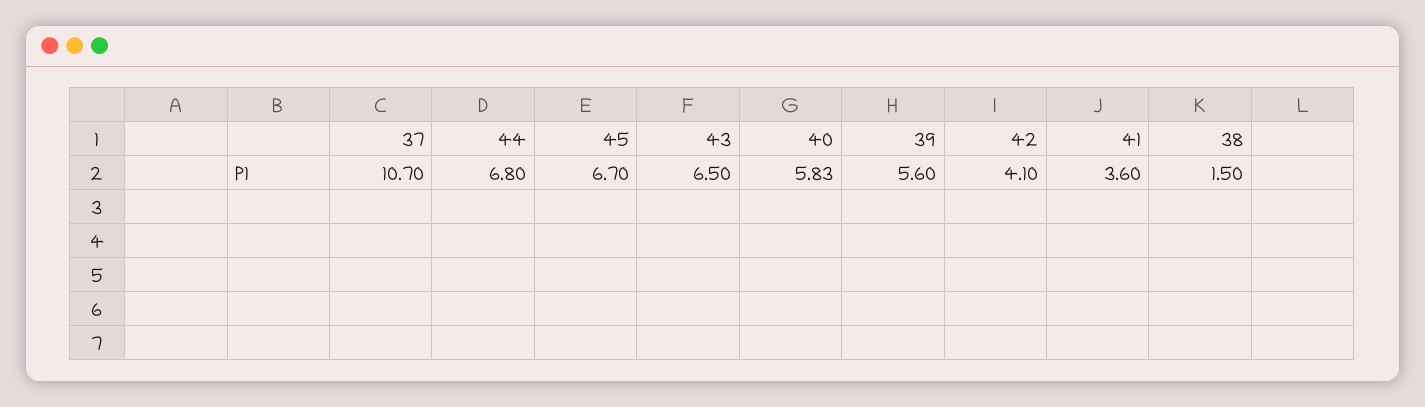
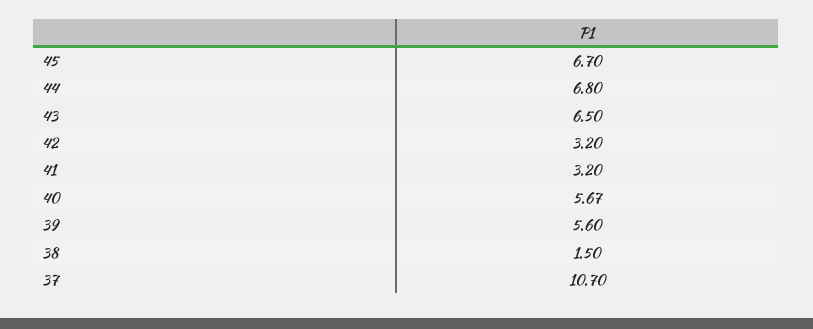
  {
    "37": 10.7,
    "44": 6.8,
    "45": 6.7,
    "43": 6.5,
-   "40": 5.83,
+   "40": 5.67,
    "39": 5.6,
-   "42": 4.1,
+   "42": 3.2,
-   "41": 3.6,
+   "41": 3.2,
    "38": 1.5
  }

